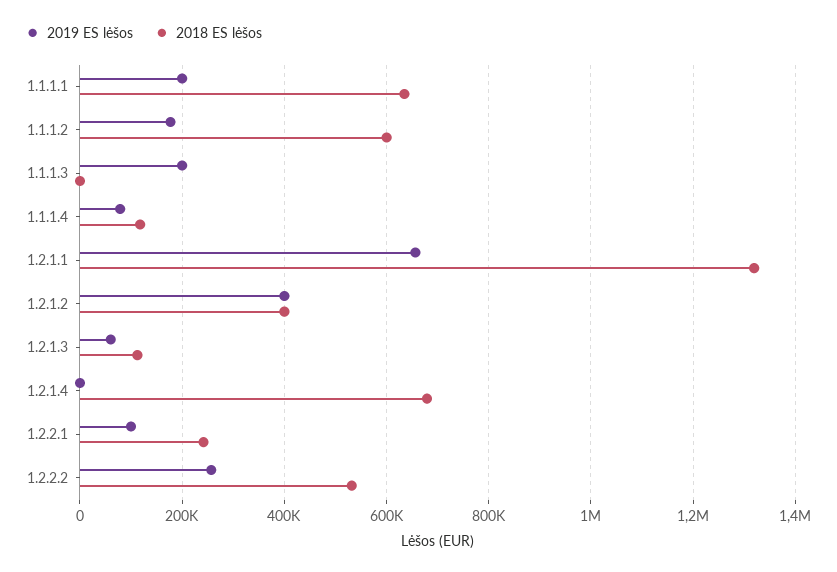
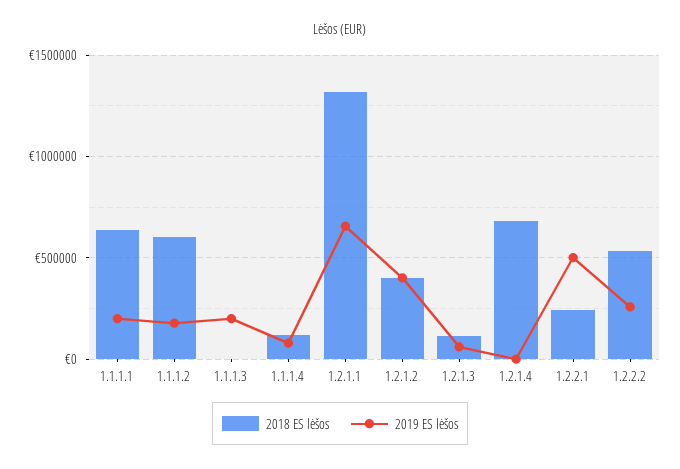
  {
    "2019 ES lėšos": {
      "1.1.1.1": 200000,
      "1.1.1.2": 180000,
      "1.1.1.3": 200000,
      "1.1.1.4": 80000,
      "1.2.1.1": 660000,
      "1.2.1.2": 400000,
      "1.2.1.3": 60000,
      "1.2.1.4": 0,
-     "1.2.2.1": 100000,
+     "1.2.2.1": 500000,
      "1.2.2.2": 260000
    },
    "2018 ES lėšos": {
      "1.1.1.1": 640000,
      "1.1.1.2": 600000,
      "1.1.1.3": 0,
      "1.1.1.4": 120000,
      "1.2.1.1": 1320000,
      "1.2.1.2": 400000,
      "1.2.1.3": 120000,
      "1.2.1.4": 680000,
      "1.2.2.1": 240000,
      "1.2.2.2": 540000
    }
  }

